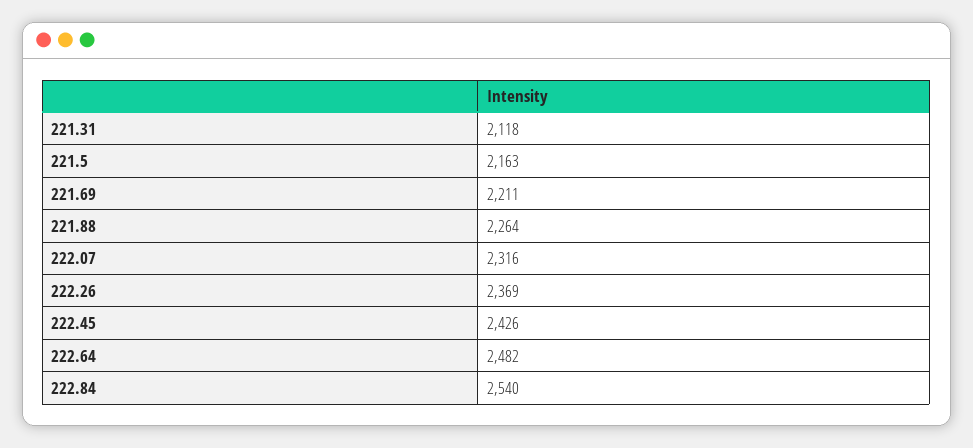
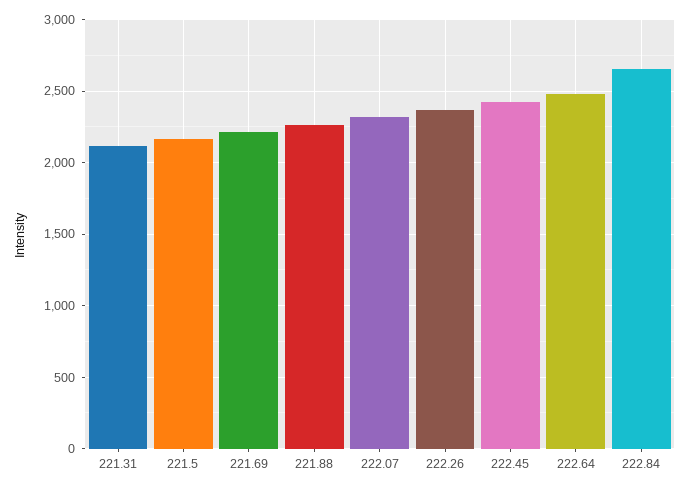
  {
    "221.31": 2118,
    "221.5": 2163,
    "221.69": 2211,
    "221.88": 2264,
    "222.07": 2316,
    "222.26": 2369,
    "222.45": 2426,
    "222.64": 2482,
-   "222.84": 2540
+   "222.84": 2650
  }

